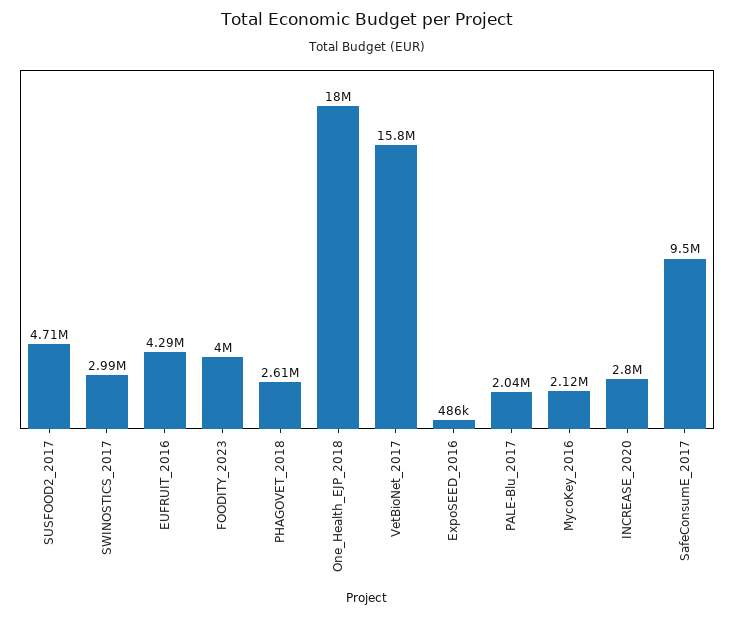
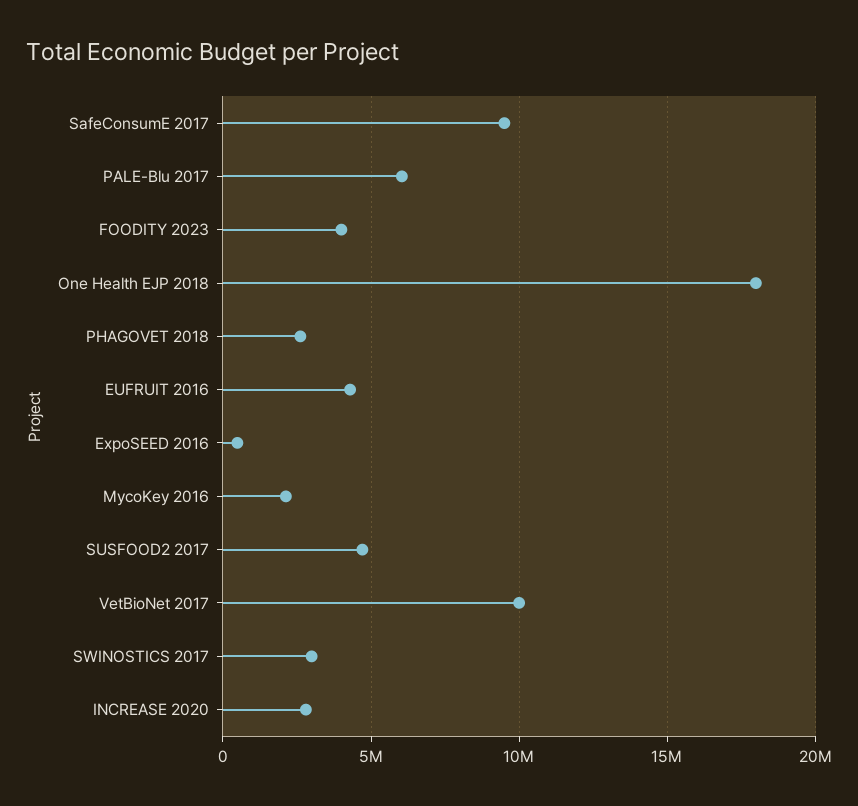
  {
    "SUSFOOD2_2017": 4710000,
    "SWINOSTICS_2017": 2990000,
    "EUFRUIT_2016": 4290000,
    "FOODITY_2023": 4000000,
    "PHAGOVET_2018": 2610000,
    "One_Health_EJP_2018": 18000000,
-   "VetBioNet_2017": 15800000,
+   "VetBioNet_2017": 10000000,
    "ExpoSEED_2016": 486000,
-   "PALE-Blu_2017": 2040000,
+   "PALE-Blu_2017": 6000000,
    "MycoKey_2016": 2120000,
    "INCREASE_2020": 2800000,
    "SafeConsumE_2017": 9500000
  }

